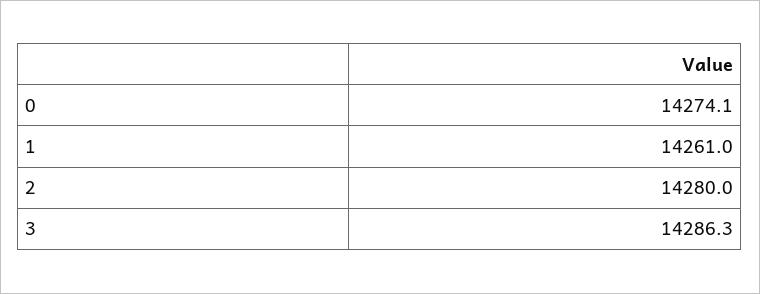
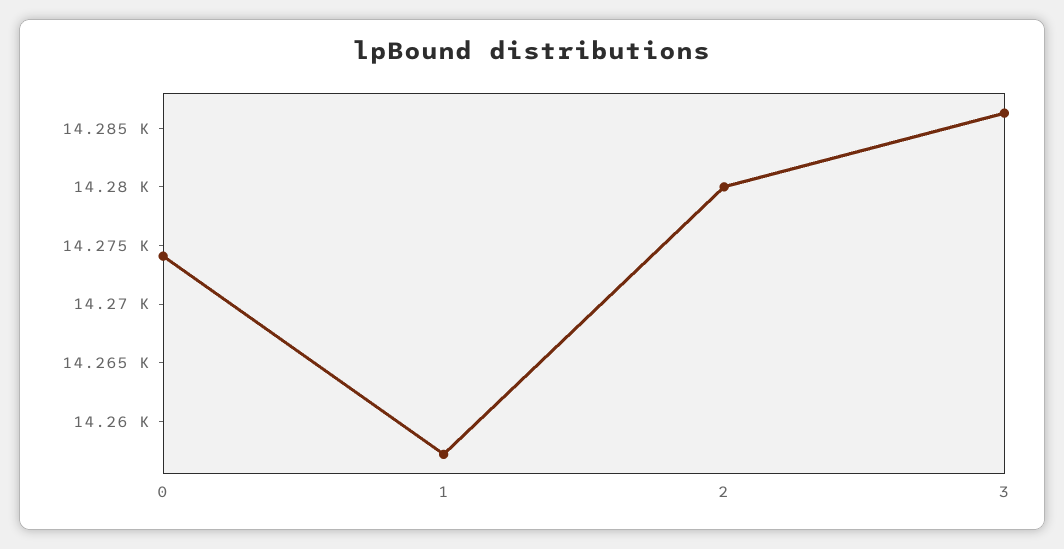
  {
    "0": 14274.1,
-   "1": 14261,
+   "1": 14257,
    "2": 14280,
    "3": 14286.3
  }

